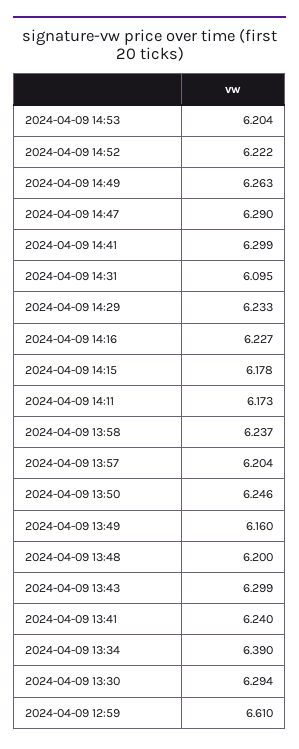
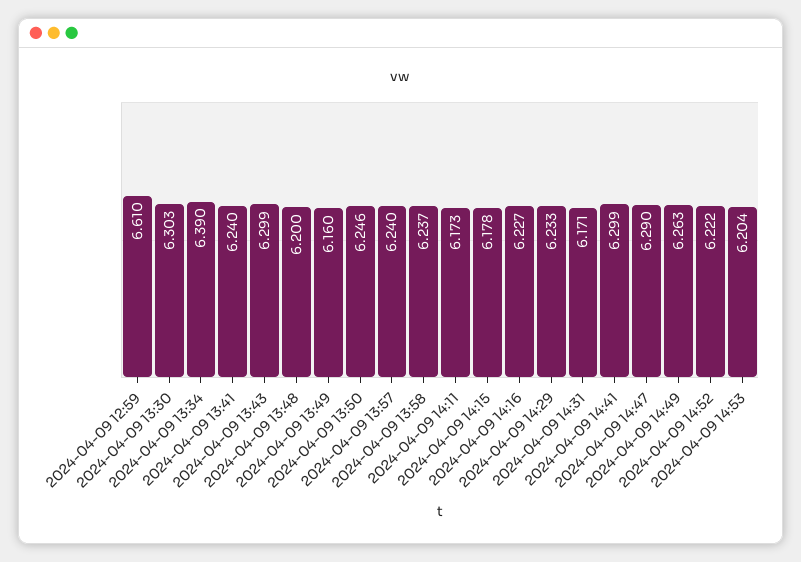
  {
    "2024-04-09 14:53": 6.204,
    "2024-04-09 14:52": 6.222,
    "2024-04-09 14:49": 6.263,
    "2024-04-09 14:47": 6.29,
    "2024-04-09 14:41": 6.299,
-   "2024-04-09 14:31": 6.095,
+   "2024-04-09 14:31": 6.171,
    "2024-04-09 14:29": 6.233,
    "2024-04-09 14:16": 6.227,
    "2024-04-09 14:15": 6.178,
    "2024-04-09 14:11": 6.173,
    "2024-04-09 13:58": 6.237,
-   "2024-04-09 13:57": 6.204,
+   "2024-04-09 13:57": 6.24,
    "2024-04-09 13:50": 6.246,
    "2024-04-09 13:49": 6.16,
    "2024-04-09 13:48": 6.2,
    "2024-04-09 13:43": 6.299,
    "2024-04-09 13:41": 6.24,
    "2024-04-09 13:34": 6.39,
-   "2024-04-09 13:30": 6.294,
+   "2024-04-09 13:30": 6.303,
    "2024-04-09 12:59": 6.61
  }

